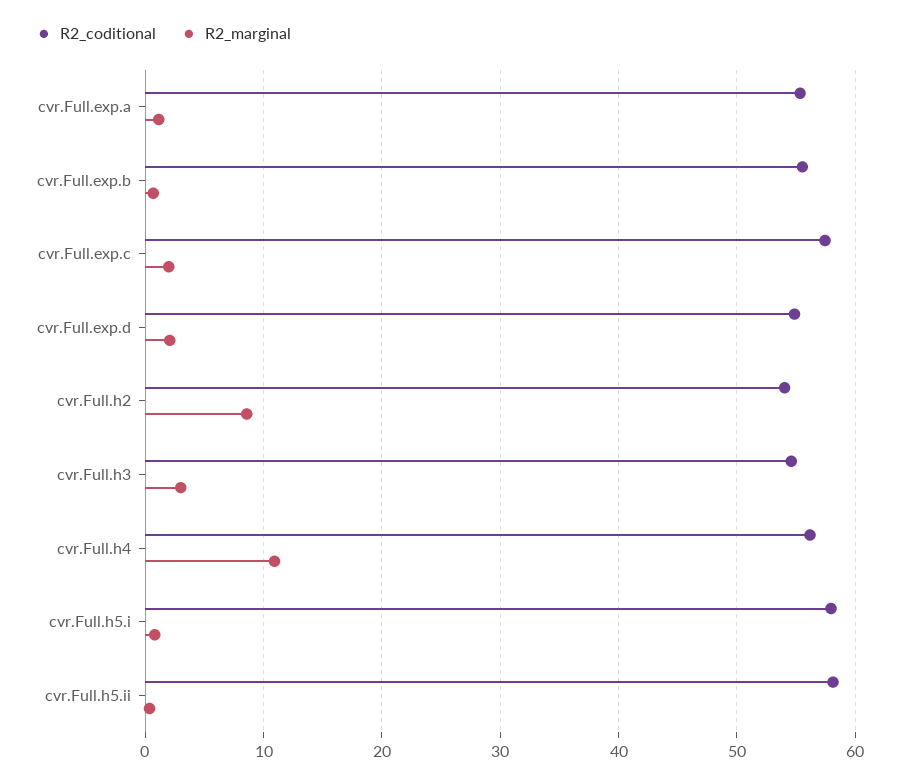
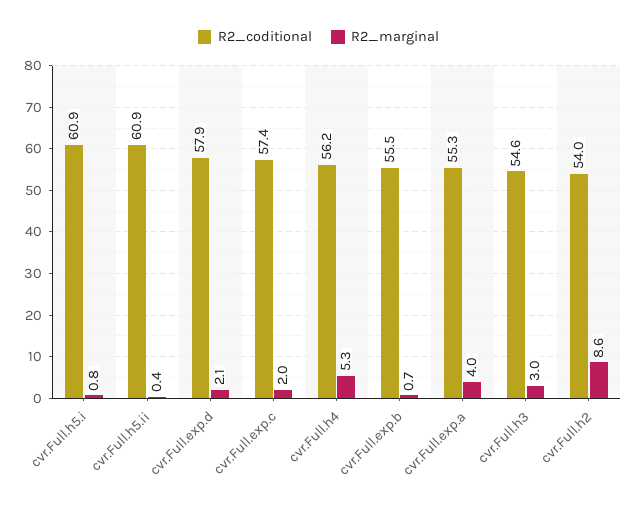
  {
    "R2_coditional": {
      "cvr.Full.exp.a": 55.3,
      "cvr.Full.exp.b": 55.5,
      "cvr.Full.exp.c": 57.4,
-     "cvr.Full.exp.d": 55,
+     "cvr.Full.exp.d": 57.9,
      "cvr.Full.h2": 54,
      "cvr.Full.h3": 54.6,
      "cvr.Full.h4": 56.2,
-     "cvr.Full.h5.i": 58,
+     "cvr.Full.h5.i": 60.9,
-     "cvr.Full.h5.ii": 58
+     "cvr.Full.h5.ii": 60.9
    },
    "R2_marginal": {
-     "cvr.Full.exp.a": 1,
+     "cvr.Full.exp.a": 4,
      "cvr.Full.exp.b": 0.7,
      "cvr.Full.exp.c": 2,
      "cvr.Full.exp.d": 2.1,
      "cvr.Full.h2": 8.6,
      "cvr.Full.h3": 3,
-     "cvr.Full.h4": 11,
+     "cvr.Full.h4": 5.3,
      "cvr.Full.h5.i": 0.8,
      "cvr.Full.h5.ii": 0.4
    }
  }

